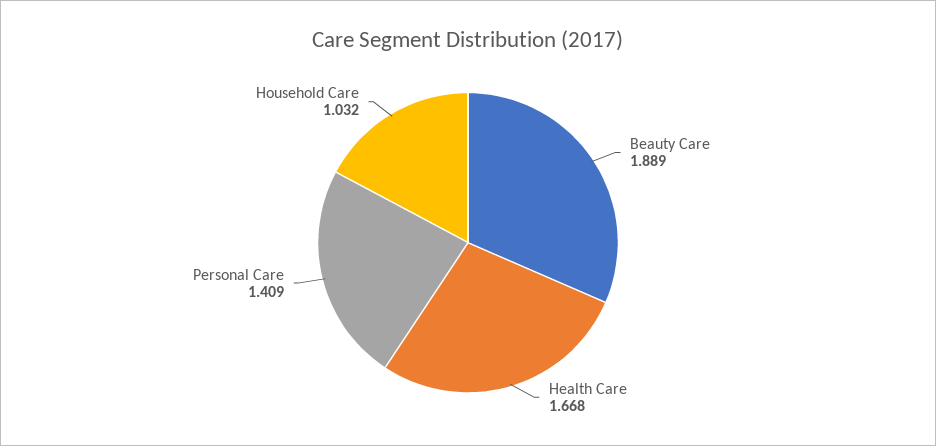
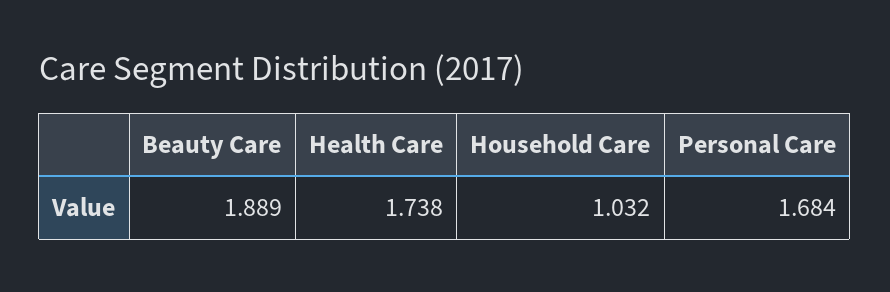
  {
    "Beauty Care": 1.889,
-   "Health Care": 1.668,
+   "Health Care": 1.738,
-   "Personal Care": 1.409,
+   "Personal Care": 1.684,
    "Household Care": 1.032
  }

